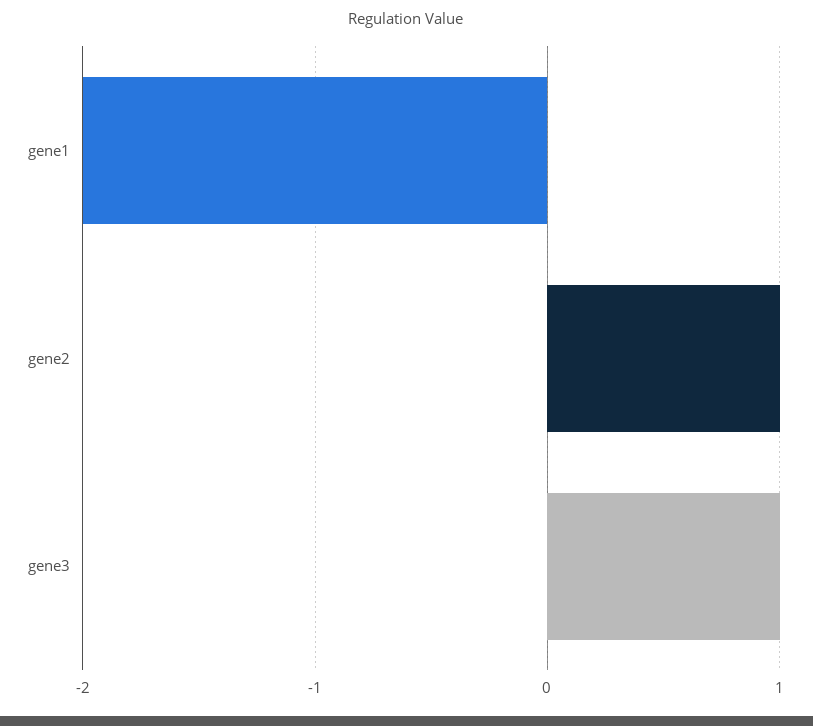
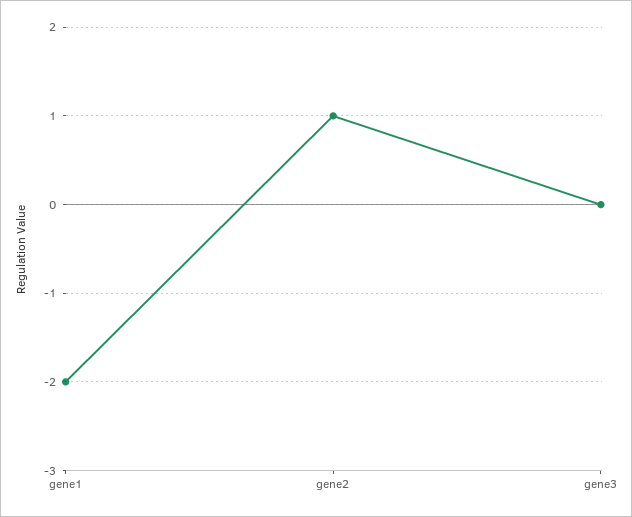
  {
    "gene1": -2,
    "gene2": 1,
-   "gene3": 1
+   "gene3": 0
  }

